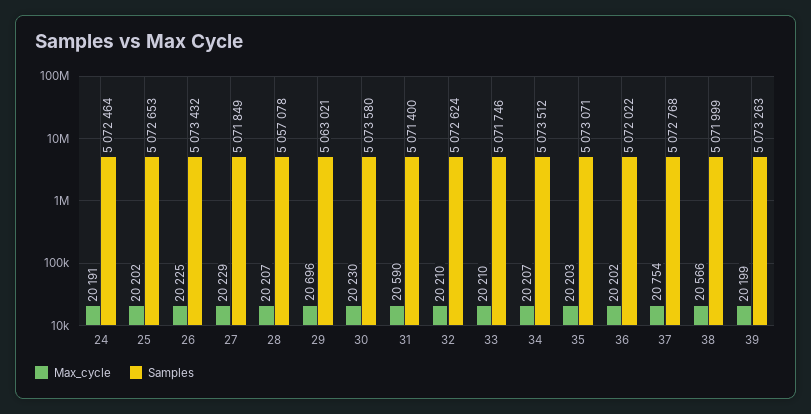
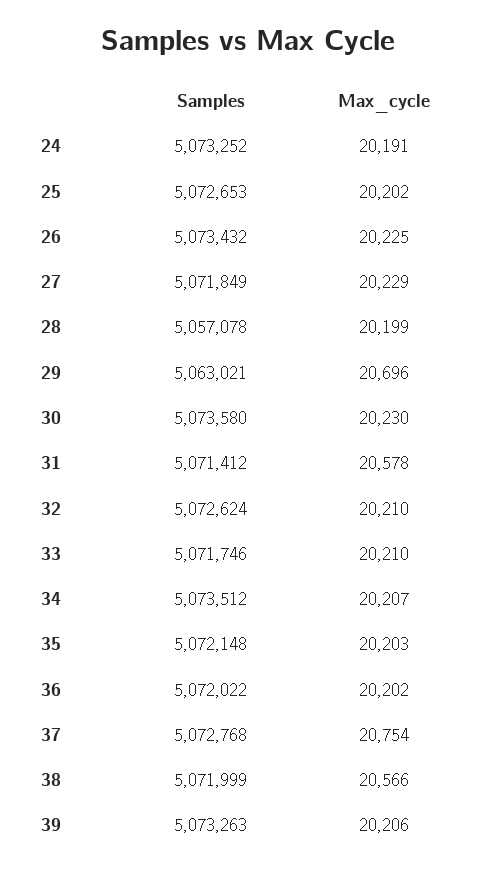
  {
    "Max_cycle": {
      "24": 20191,
      "25": 20202,
      "26": 20225,
      "27": 20229,
-     "28": 20207,
+     "28": 20199,
      "29": 20696,
      "30": 20230,
-     "31": 20590,
+     "31": 20578,
      "32": 20210,
      "33": 20210,
      "34": 20207,
      "35": 20203,
      "36": 20202,
      "37": 20754,
      "38": 20566,
-     "39": 20199
+     "39": 20206
    },
    "Samples": {
-     "24": 5072464,
+     "24": 5073252,
      "25": 5072653,
      "26": 5073432,
      "27": 5071849,
      "28": 5057078,
      "29": 5063021,
      "30": 5073580,
-     "31": 5071400,
+     "31": 5071412,
      "32": 5072624,
      "33": 5071746,
      "34": 5073512,
-     "35": 5073071,
+     "35": 5072148,
      "36": 5072022,
      "37": 5072768,
      "38": 5071999,
      "39": 5073263
    }
  }

